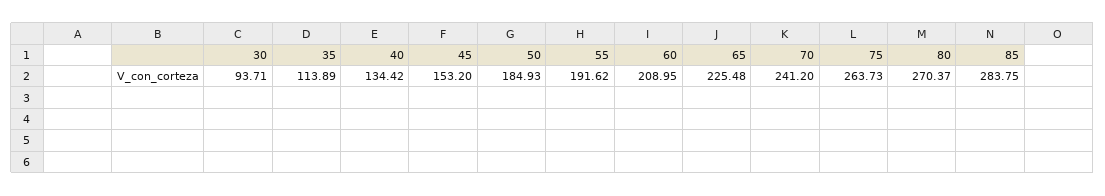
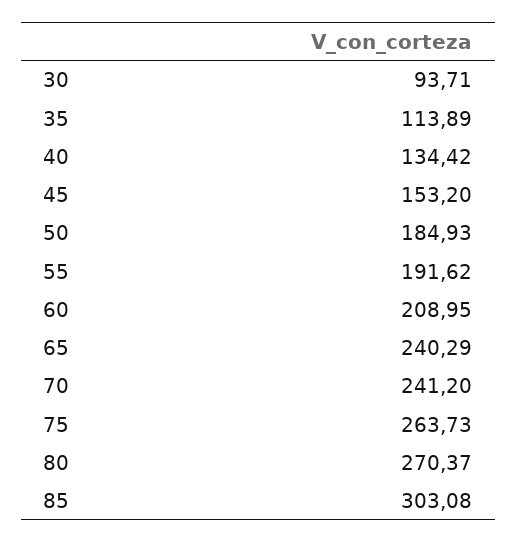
  {
    "30": 93.71,
    "35": 113.89,
    "40": 134.42,
    "45": 153.2,
    "50": 184.93,
    "55": 191.62,
    "60": 208.95,
-   "65": 225.48,
+   "65": 240.29,
    "70": 241.2,
    "75": 263.73,
    "80": 270.37,
-   "85": 283.75
+   "85": 303.08
  }

